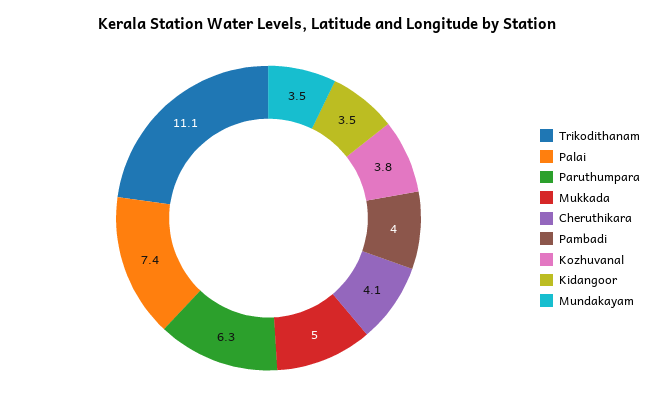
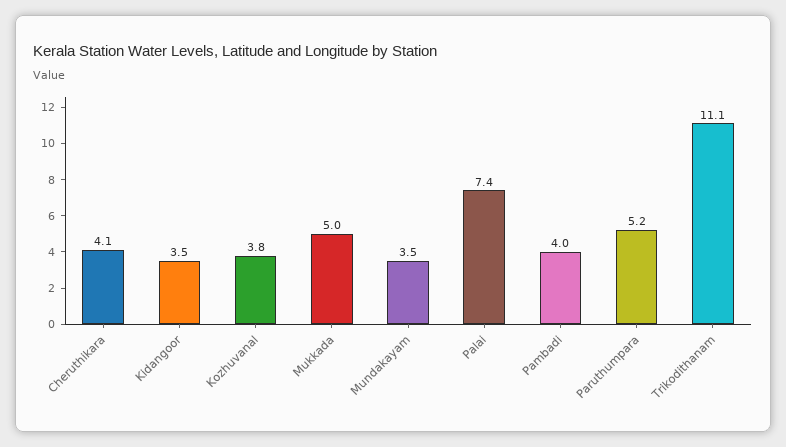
  {
    "Trikodithanam": 11.1,
    "Palai": 7.4,
-   "Paruthumpara": 6.3,
+   "Paruthumpara": 5.2,
    "Mukkada": 5,
    "Cheruthikara": 4.1,
    "Pambadi": 4,
    "Kozhuvanal": 3.8,
    "Kidangoor": 3.5,
    "Mundakayam": 3.5
  }

